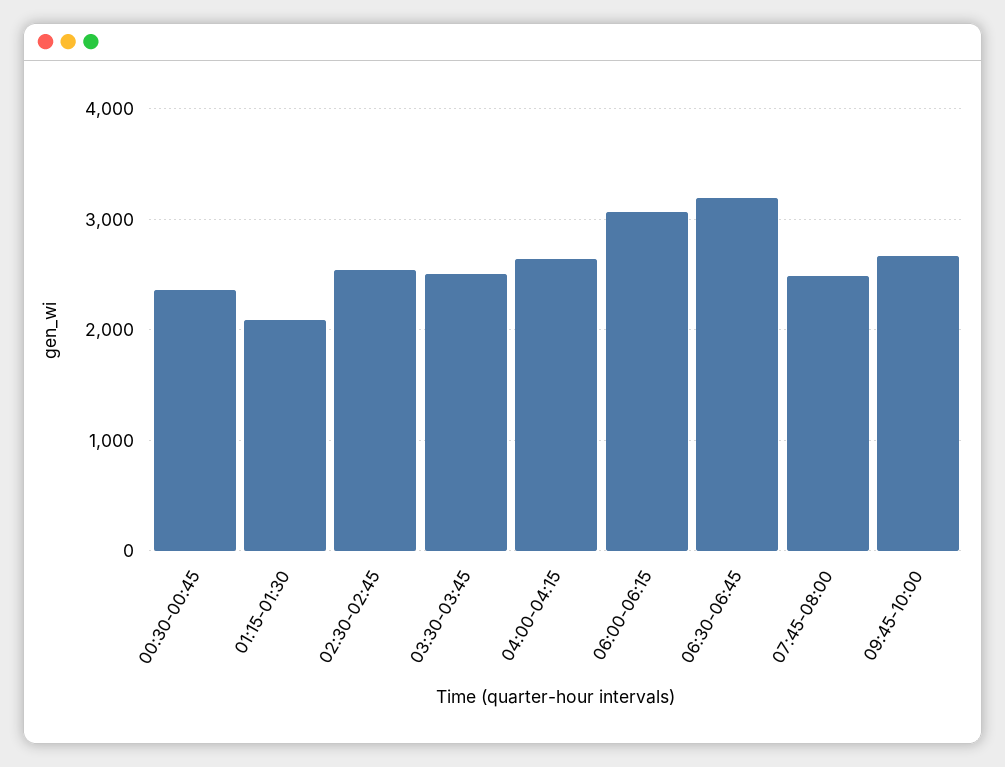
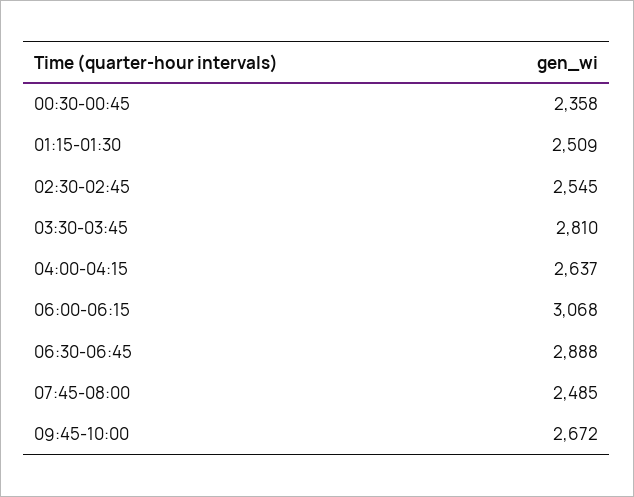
  {
    "00:30-00:45": 2358,
-   "01:15-01:30": 2100,
+   "01:15-01:30": 2509,
    "02:30-02:45": 2545,
-   "03:30-03:45": 2500,
+   "03:30-03:45": 2810,
    "04:00-04:15": 2637,
    "06:00-06:15": 3068,
-   "06:30-06:45": 3200,
+   "06:30-06:45": 2888,
    "07:45-08:00": 2485,
    "09:45-10:00": 2672
  }

